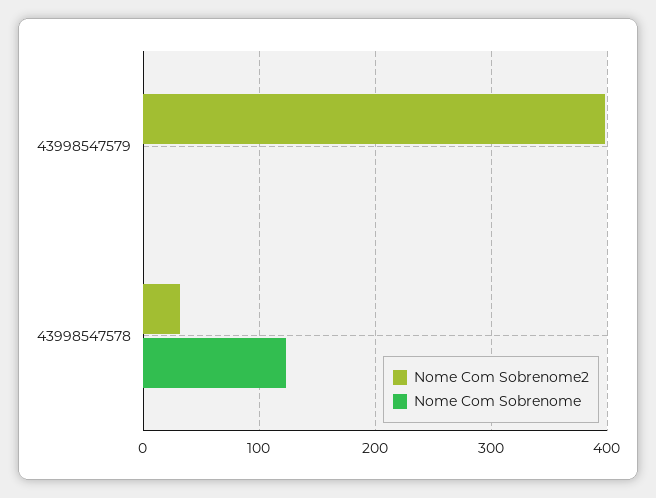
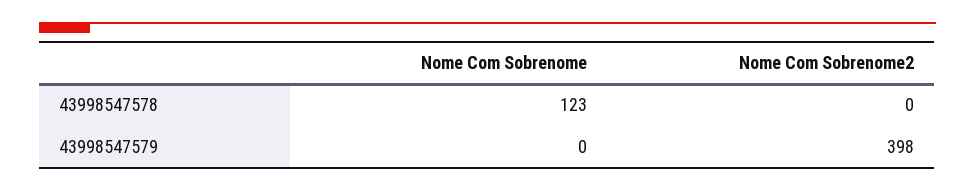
  {
    "Nome Com Sobrenome2": {
      "43998547579": 398,
-     "43998547578": 30
+     "43998547578": 0
    },
    "Nome Com Sobrenome": {
      "43998547579": 0,
      "43998547578": 123
    }
  }

